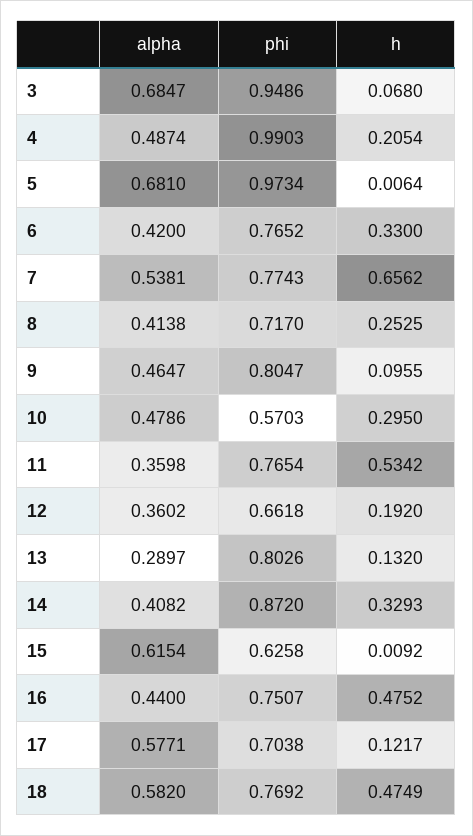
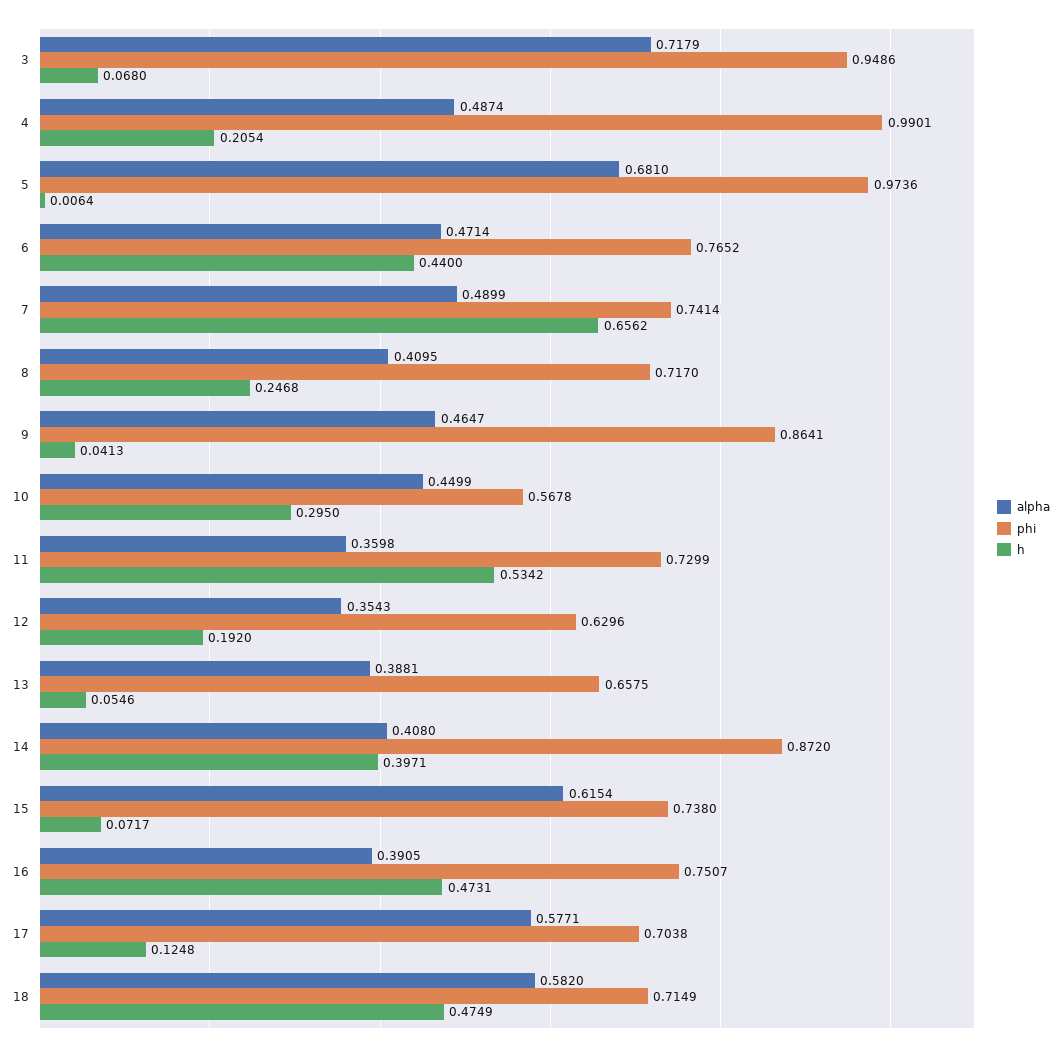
  {
    "alpha": {
-     "3": 0.6847,
+     "3": 0.7179,
      "4": 0.4874,
      "5": 0.681,
-     "6": 0.42,
+     "6": 0.4714,
-     "7": 0.5381,
+     "7": 0.4899,
-     "8": 0.4138,
+     "8": 0.4095,
      "9": 0.4647,
-     "10": 0.4786,
+     "10": 0.4499,
      "11": 0.3598,
-     "12": 0.3602,
+     "12": 0.3543,
-     "13": 0.2897,
+     "13": 0.3881,
-     "14": 0.4082,
+     "14": 0.408,
      "15": 0.6154,
-     "16": 0.44,
+     "16": 0.3905,
      "17": 0.5771,
      "18": 0.582
    },
    "phi": {
      "3": 0.9486,
-     "4": 0.9903,
+     "4": 0.9901,
-     "5": 0.9734,
+     "5": 0.9736,
      "6": 0.7652,
-     "7": 0.7743,
+     "7": 0.7414,
      "8": 0.717,
-     "9": 0.8047,
+     "9": 0.8641,
-     "10": 0.5703,
+     "10": 0.5678,
-     "11": 0.7654,
+     "11": 0.7299,
-     "12": 0.6618,
+     "12": 0.6296,
-     "13": 0.8026,
+     "13": 0.6575,
      "14": 0.872,
-     "15": 0.6258,
+     "15": 0.738,
      "16": 0.7507,
      "17": 0.7038,
-     "18": 0.7692
+     "18": 0.7149
    },
    "h": {
      "3": 0.068,
      "4": 0.2054,
      "5": 0.0064,
-     "6": 0.33,
+     "6": 0.44,
      "7": 0.6562,
-     "8": 0.2525,
+     "8": 0.2468,
-     "9": 0.0955,
+     "9": 0.0413,
      "10": 0.295,
      "11": 0.5342,
      "12": 0.192,
-     "13": 0.132,
+     "13": 0.0546,
-     "14": 0.3293,
+     "14": 0.3971,
-     "15": 0.0092,
+     "15": 0.0717,
-     "16": 0.4752,
+     "16": 0.4731,
-     "17": 0.1217,
+     "17": 0.1248,
      "18": 0.4749
    }
  }

